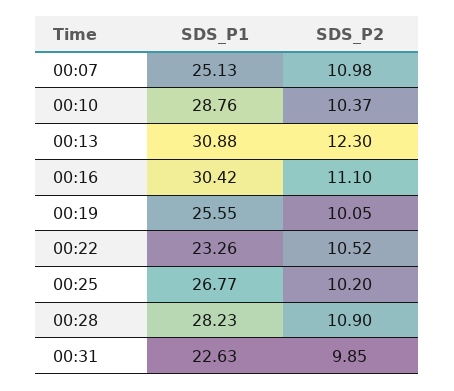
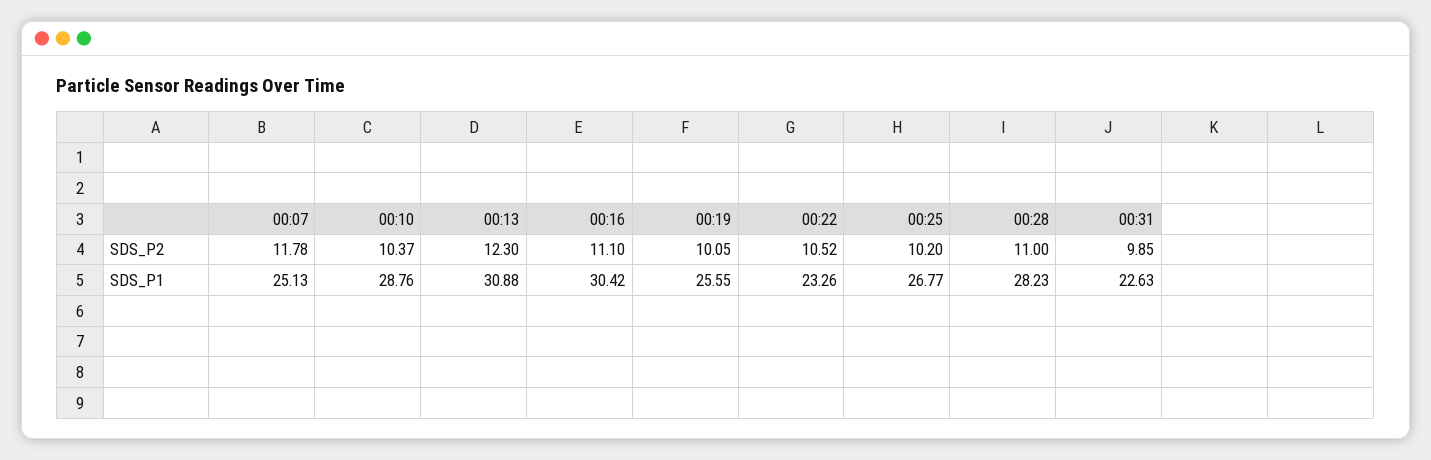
  {
    "SDS_P1": {
      "00:07": 25.13,
      "00:10": 28.76,
      "00:13": 30.88,
      "00:16": 30.42,
      "00:19": 25.55,
      "00:22": 23.26,
      "00:25": 26.77,
      "00:28": 28.23,
      "00:31": 22.63
    },
    "SDS_P2": {
-     "00:07": 10.98,
+     "00:07": 11.78,
      "00:10": 10.37,
      "00:13": 12.3,
      "00:16": 11.1,
      "00:19": 10.05,
      "00:22": 10.52,
      "00:25": 10.2,
-     "00:28": 10.9,
+     "00:28": 11,
      "00:31": 9.85
    }
  }

